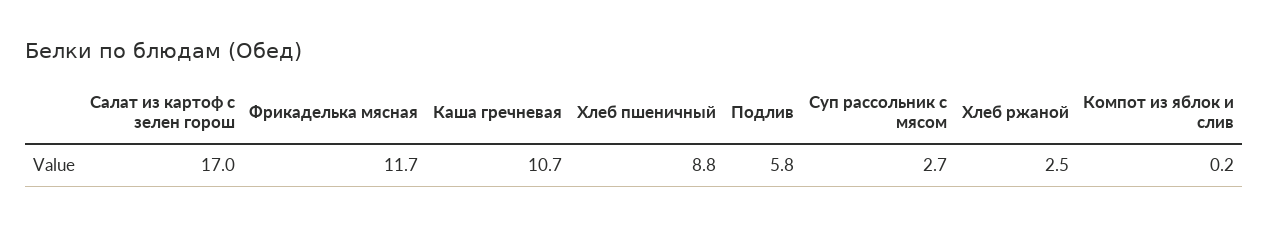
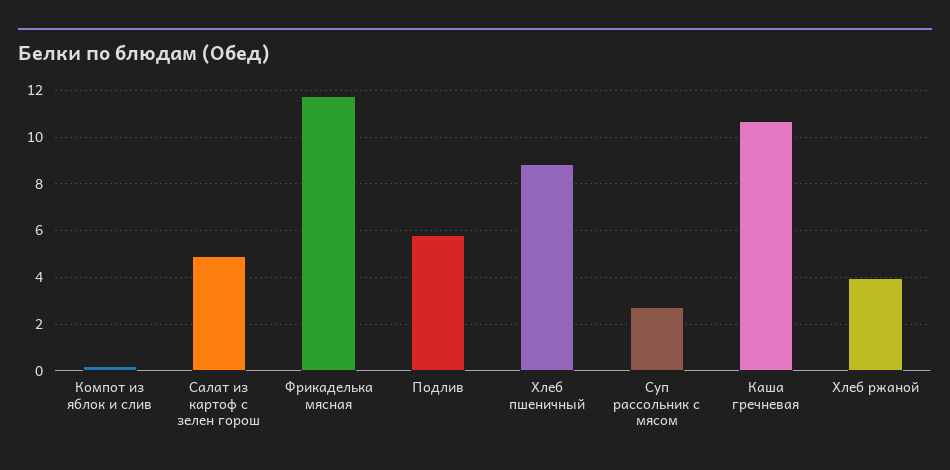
  {
-   "Салат из картоф с зелен горош": 17,
+   "Салат из картоф с зелен горош": 5,
    "Фрикаделька мясная": 11.7,
    "Каша гречневая": 10.7,
    "Хлеб пшеничный": 8.8,
    "Подлив": 5.8,
    "Суп рассольник с мясом": 2.7,
-   "Хлеб ржаной": 2.5,
+   "Хлеб ржаной": 4,
    "Компот из яблок и слив": 0.2
  }

